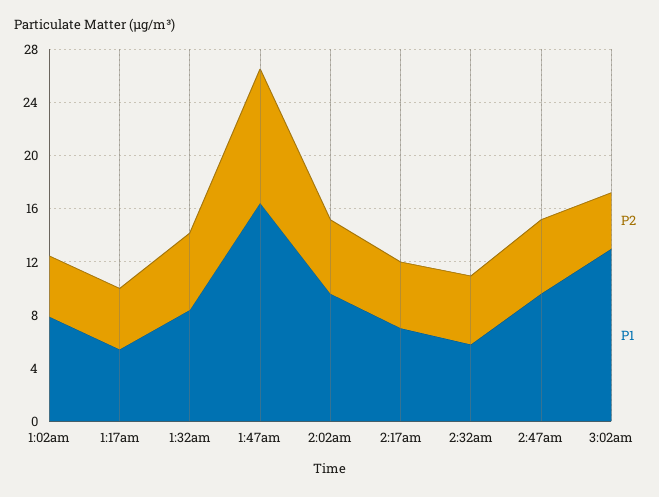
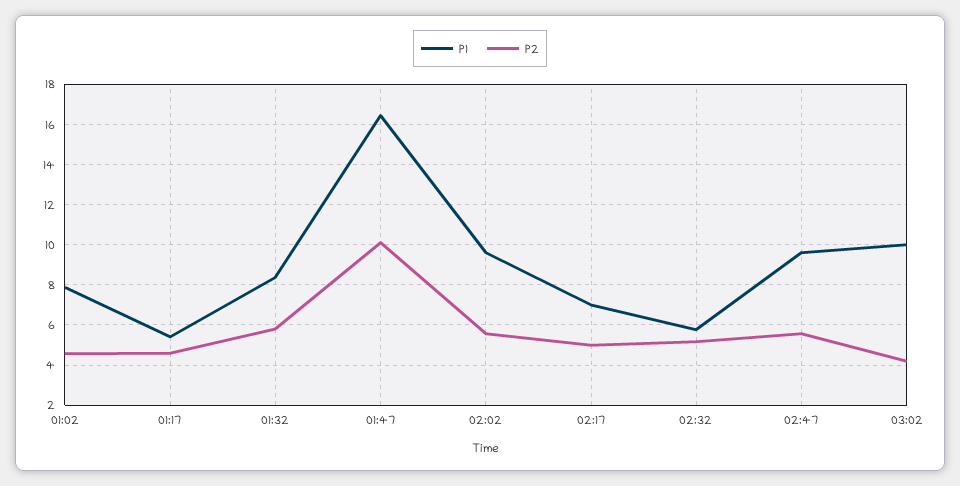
  {
    "P2": {
      "1:02am": 4.5,
      "1:17am": 4.5,
      "1:32am": 6,
      "1:47am": 10,
      "2:02am": 5.5,
      "2:17am": 5,
      "2:32am": 5,
      "2:47am": 5.5,
      "3:02am": 4
    },
    "P1": {
      "1:02am": 8,
      "1:17am": 5.5,
      "1:32am": 8.5,
      "1:47am": 16.5,
      "2:02am": 9.5,
      "2:17am": 7,
      "2:32am": 6,
      "2:47am": 9.5,
-     "3:02am": 13
+     "3:02am": 10
    }
  }

